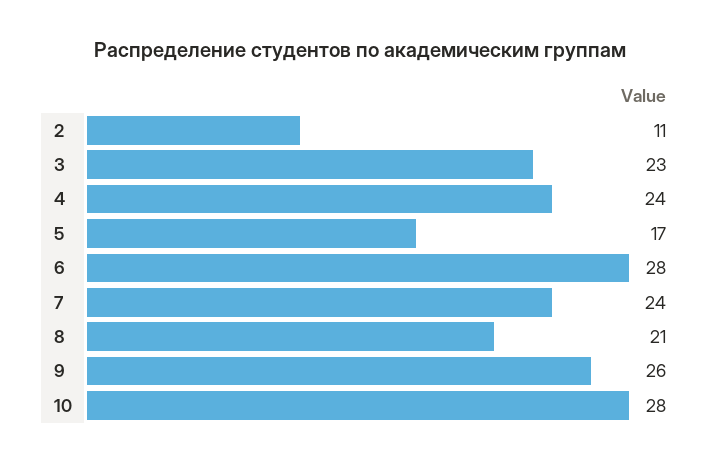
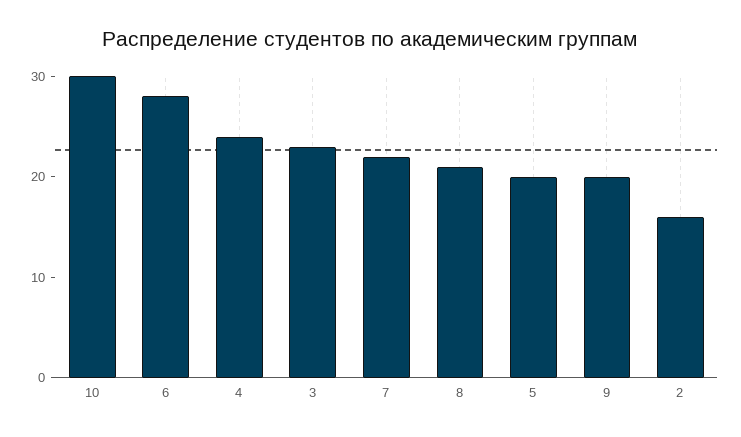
  {
-   "2": 11,
+   "2": 16,
    "3": 23,
    "4": 24,
-   "5": 17,
+   "5": 20,
    "6": 28,
-   "7": 24,
+   "7": 22,
    "8": 21,
-   "9": 26,
+   "9": 20,
-   "10": 28
+   "10": 30
  }

